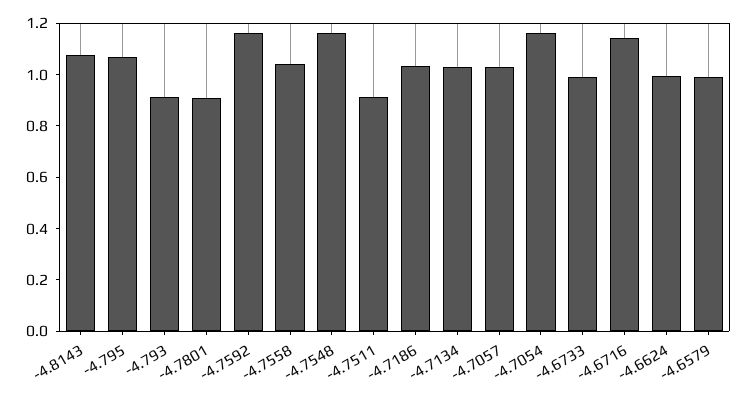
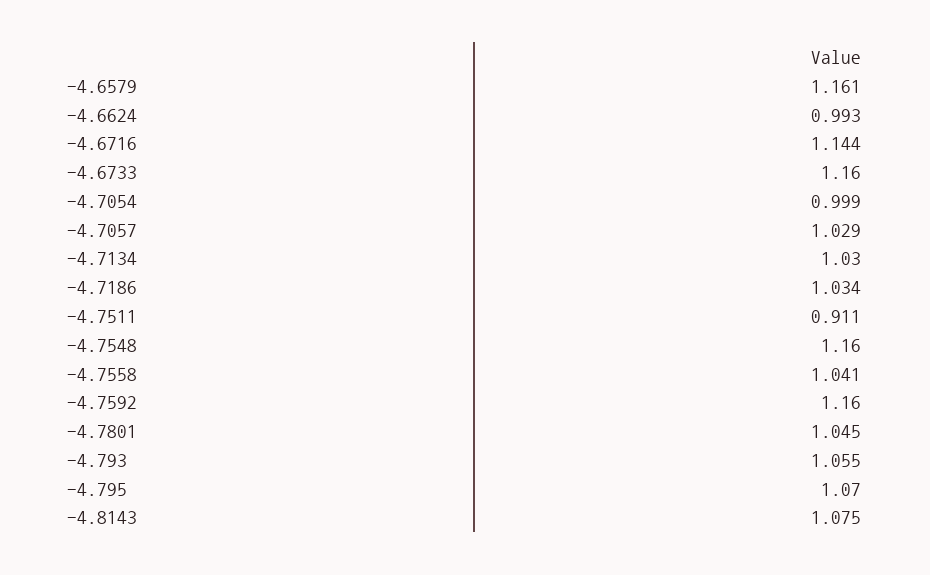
  {
    "-4.8143": 1.075,
    "-4.795": 1.07,
-   "-4.793": 0.9,
+   "-4.793": 1.055,
-   "-4.7801": 0.9,
+   "-4.7801": 1.045,
    "-4.7592": 1.16,
    "-4.7558": 1.041,
    "-4.7548": 1.16,
    "-4.7511": 0.911,
    "-4.7186": 1.034,
    "-4.7134": 1.03,
    "-4.7057": 1.029,
-   "-4.7054": 1.15,
+   "-4.7054": 0.999,
-   "-4.6733": 1,
+   "-4.6733": 1.16,
    "-4.6716": 1.144,
    "-4.6624": 0.993,
-   "-4.6579": 1
+   "-4.6579": 1.161
  }

